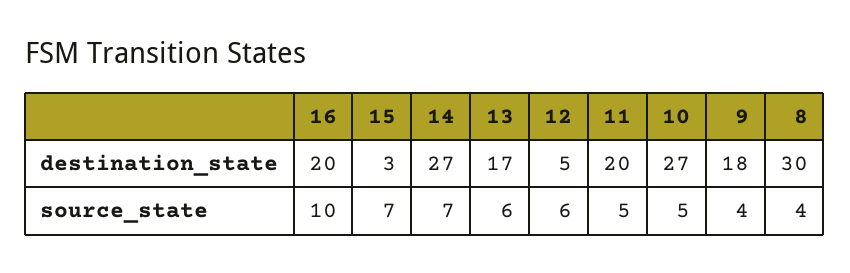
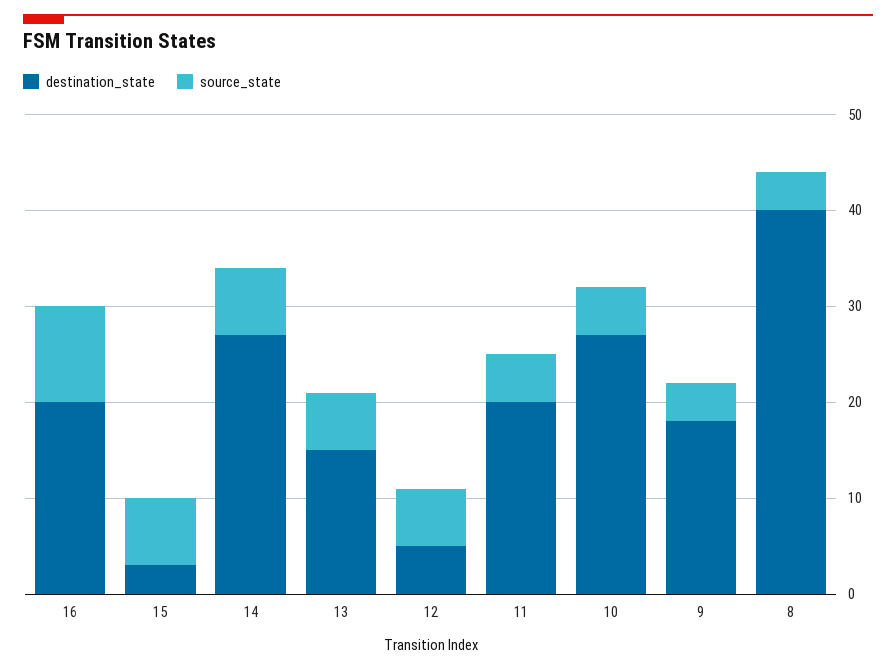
  {
    "destination_state": {
      "16": 20,
      "15": 3,
      "14": 27,
-     "13": 17,
+     "13": 15,
      "12": 5,
      "11": 20,
      "10": 27,
      "9": 18,
-     "8": 30
+     "8": 40
    },
    "source_state": {
      "16": 10,
      "15": 7,
      "14": 7,
      "13": 6,
      "12": 6,
      "11": 5,
      "10": 5,
      "9": 4,
      "8": 4
    }
  }

